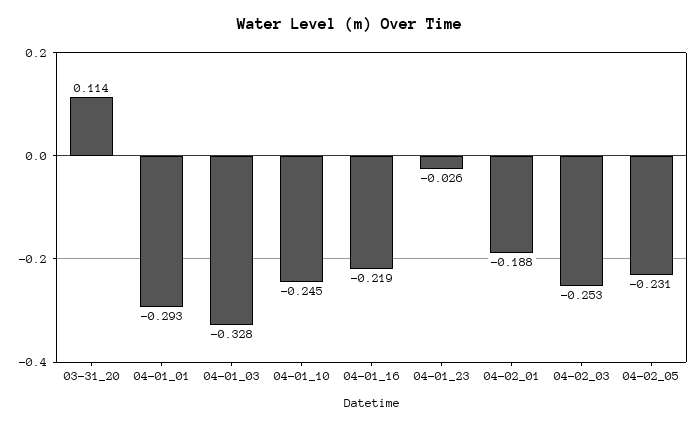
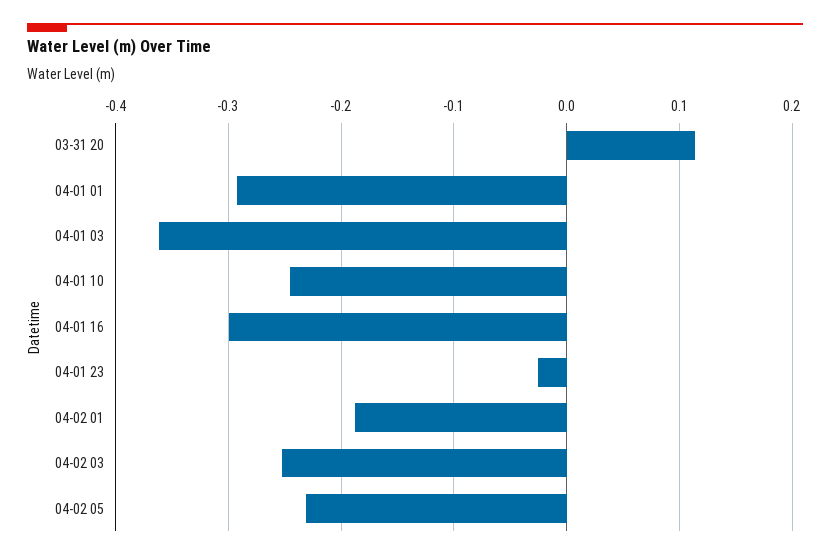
  {
    "03-31_20": 0.114,
    "04-01_01": -0.293,
-   "04-01_03": -0.328,
+   "04-01_03": -0.36,
    "04-01_10": -0.245,
-   "04-01_16": -0.219,
+   "04-01_16": -0.3,
    "04-01_23": -0.026,
    "04-02_01": -0.188,
    "04-02_03": -0.253,
    "04-02_05": -0.231
  }

